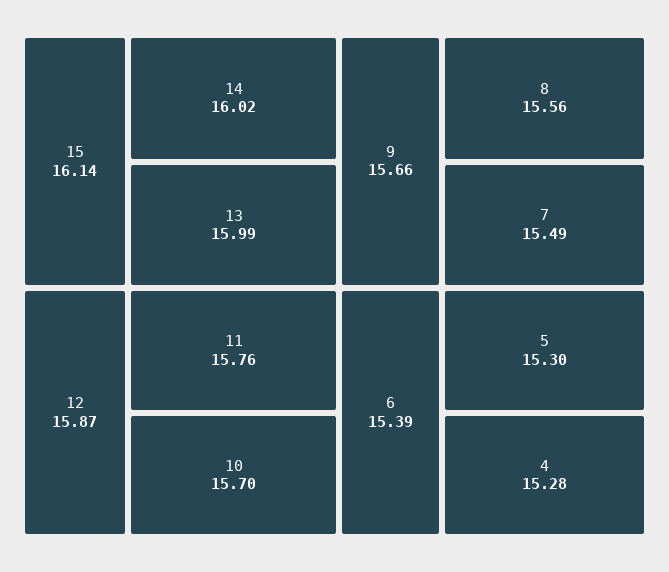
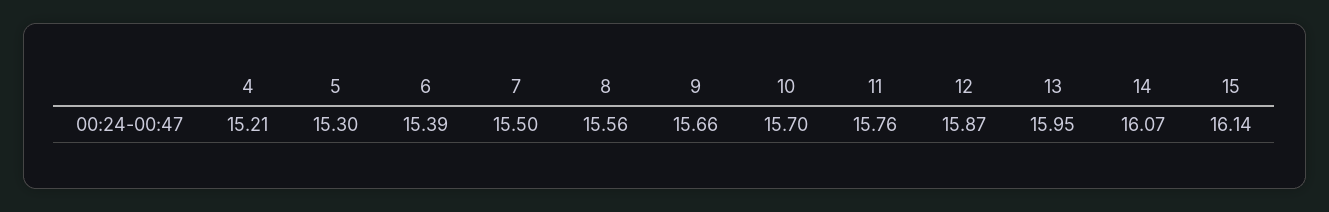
  {
    "15": 16.14,
-   "14": 16.02,
+   "14": 16.07,
-   "13": 15.99,
+   "13": 15.95,
    "12": 15.87,
    "11": 15.76,
    "10": 15.7,
    "9": 15.66,
    "8": 15.56,
-   "7": 15.49,
+   "7": 15.5,
    "6": 15.39,
    "5": 15.3,
-   "4": 15.28
+   "4": 15.21
  }

